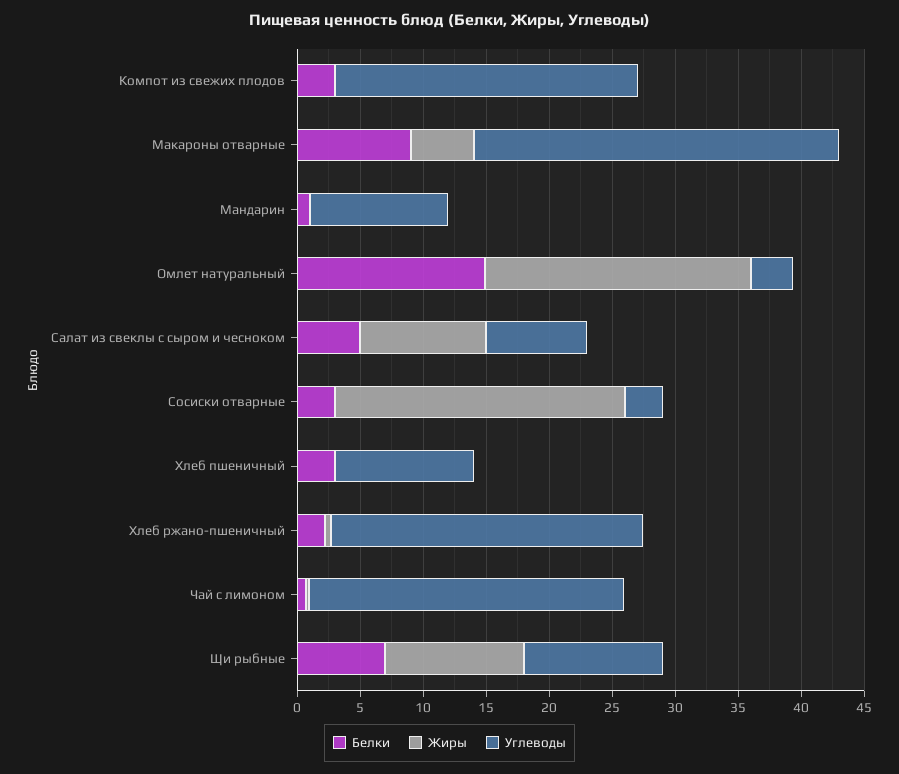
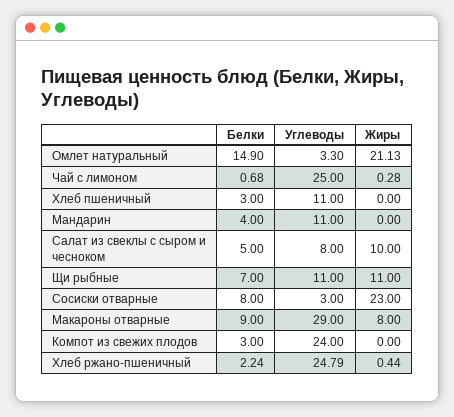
  {
    "Белки": {
      "Компот из свежих плодов": 3,
      "Макароны отварные": 9,
-     "Мандарин": 1,
+     "Мандарин": 4,
      "Омлет натуральный": 14.9,
      "Салат из свеклы с сыром и чесноком": 5,
-     "Сосиски отварные": 3,
+     "Сосиски отварные": 8,
      "Хлеб пшеничный": 3,
      "Хлеб ржано-пшеничный": 2.24,
      "Чай с лимоном": 0.68,
      "Щи рыбные": 7
    },
    "Жиры": {
      "Компот из свежих плодов": 0,
-     "Макароны отварные": 5,
+     "Макароны отварные": 8,
      "Мандарин": 0,
      "Омлет натуральный": 21.13,
      "Салат из свеклы с сыром и чесноком": 10,
      "Сосиски отварные": 23,
      "Хлеб пшеничный": 0,
      "Хлеб ржано-пшеничный": 0.44,
      "Чай с лимоном": 0.28,
      "Щи рыбные": 11
    },
    "Углеводы": {
      "Компот из свежих плодов": 24,
      "Макароны отварные": 29,
      "Мандарин": 11,
      "Омлет натуральный": 3.3,
      "Салат из свеклы с сыром и чесноком": 8,
      "Сосиски отварные": 3,
      "Хлеб пшеничный": 11,
      "Хлеб ржано-пшеничный": 24.79,
      "Чай с лимоном": 25,
      "Щи рыбные": 11
    }
  }

